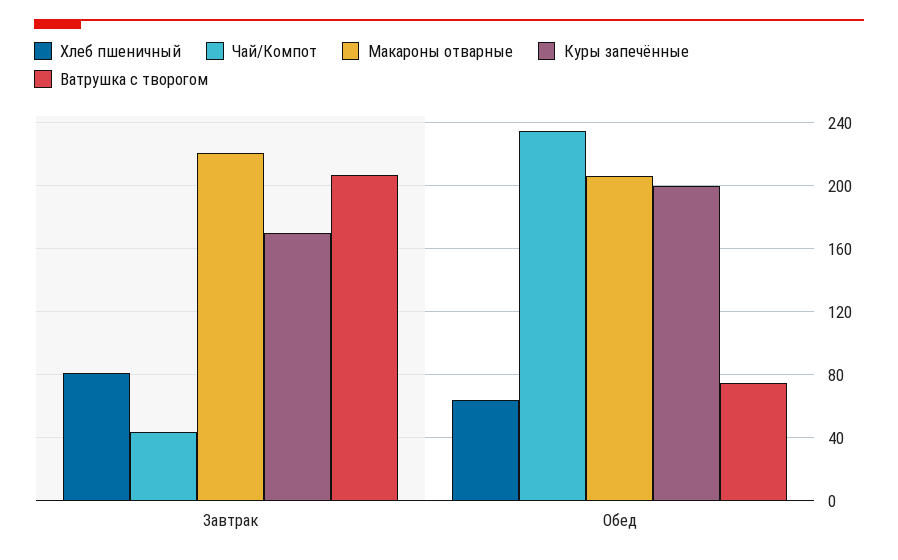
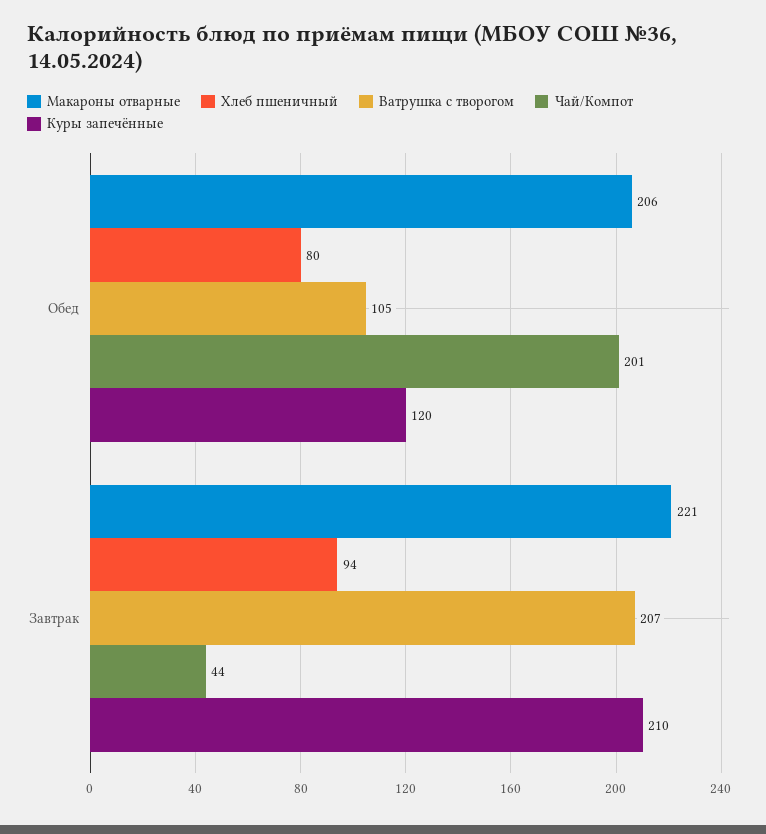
  {
    "Хлеб пшеничный": {
-     "Завтрак": 80,
+     "Завтрак": 94,
-     "Обед": 65
+     "Обед": 80
    },
    "Чай/Компот": {
      "Завтрак": 44,
-     "Обед": 235
+     "Обед": 201
    },
    "Макароны отварные": {
      "Завтрак": 221,
      "Обед": 206
    },
    "Куры запечённые": {
-     "Завтрак": 170,
+     "Завтрак": 210,
-     "Обед": 200
+     "Обед": 120
    },
    "Ватрушка с творогом": {
      "Завтрак": 207,
-     "Обед": 75
+     "Обед": 105
    }
  }

